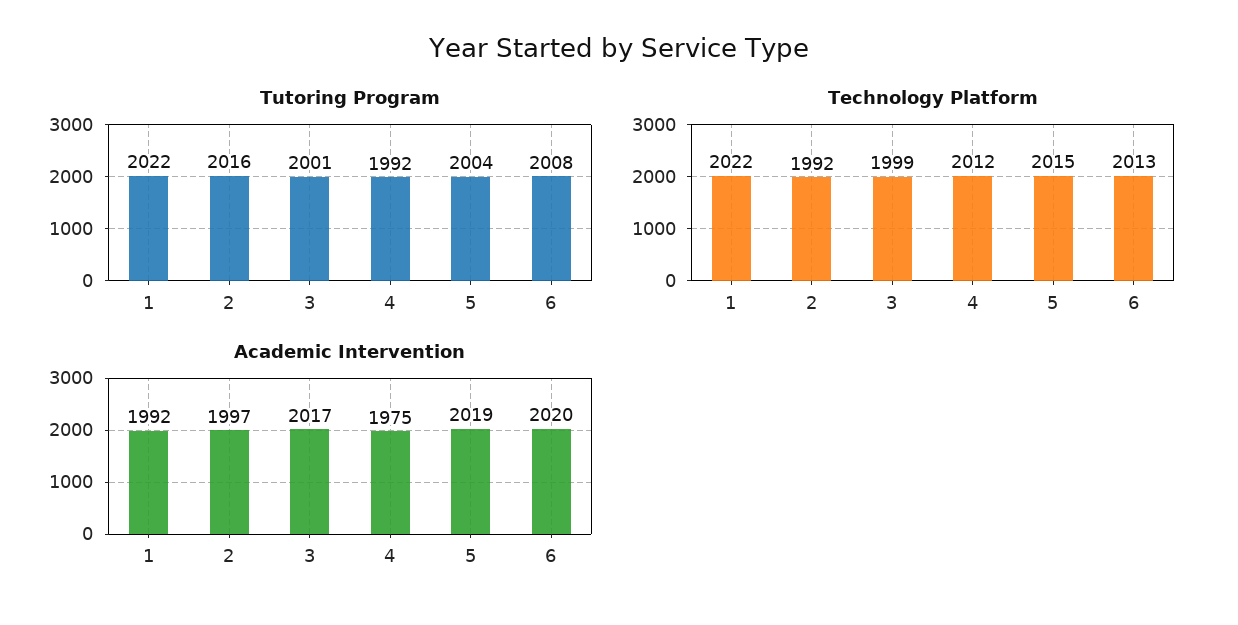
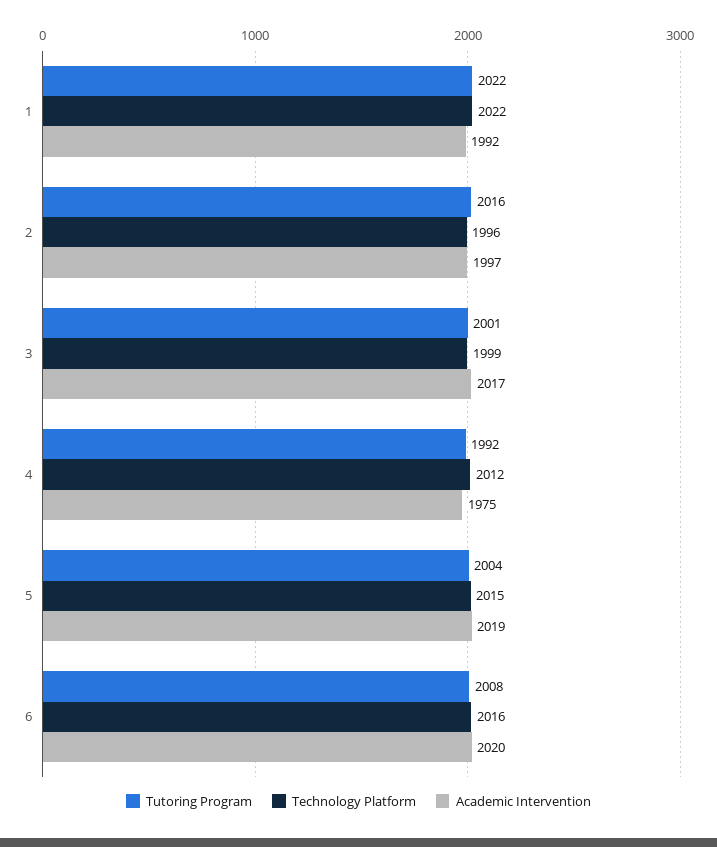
  {
    "Tutoring Program": {
      "1": 2022,
      "2": 2016,
      "3": 2001,
      "4": 1992,
      "5": 2004,
      "6": 2008
    },
    "Technology Platform": {
      "1": 2022,
-     "2": 1992,
+     "2": 1996,
      "3": 1999,
      "4": 2012,
      "5": 2015,
-     "6": 2013
+     "6": 2016
    },
    "Academic Intervention": {
      "1": 1992,
      "2": 1997,
      "3": 2017,
      "4": 1975,
      "5": 2019,
      "6": 2020
    }
  }

